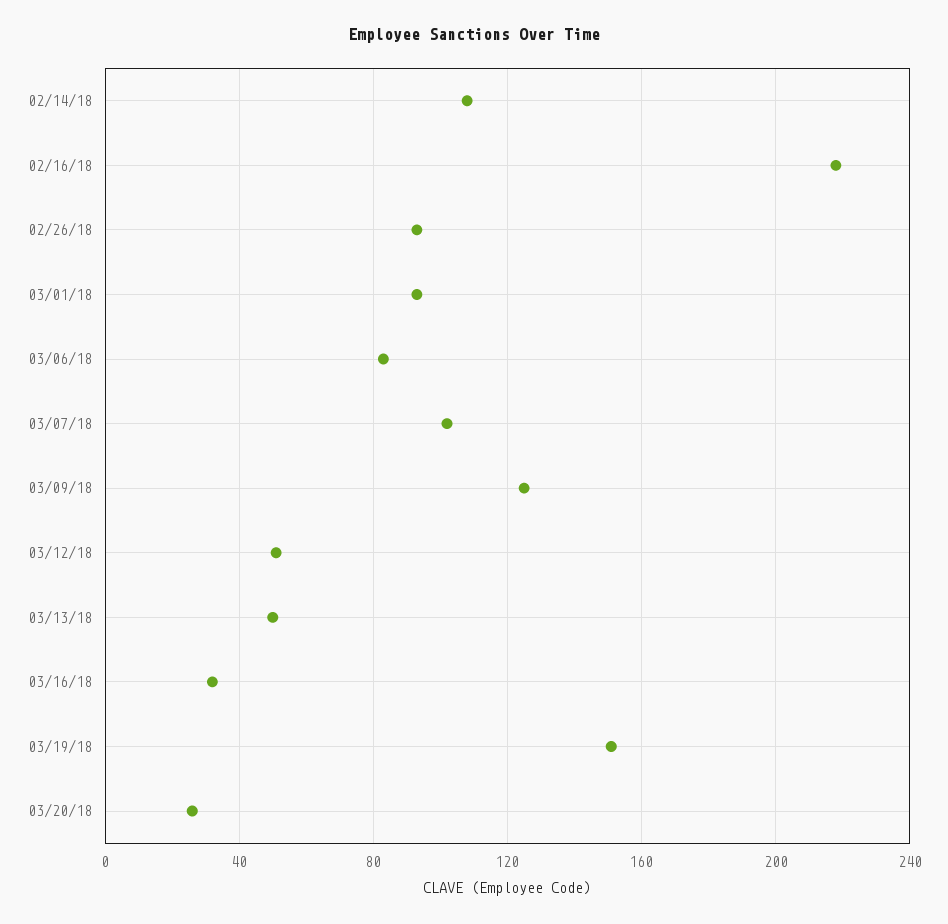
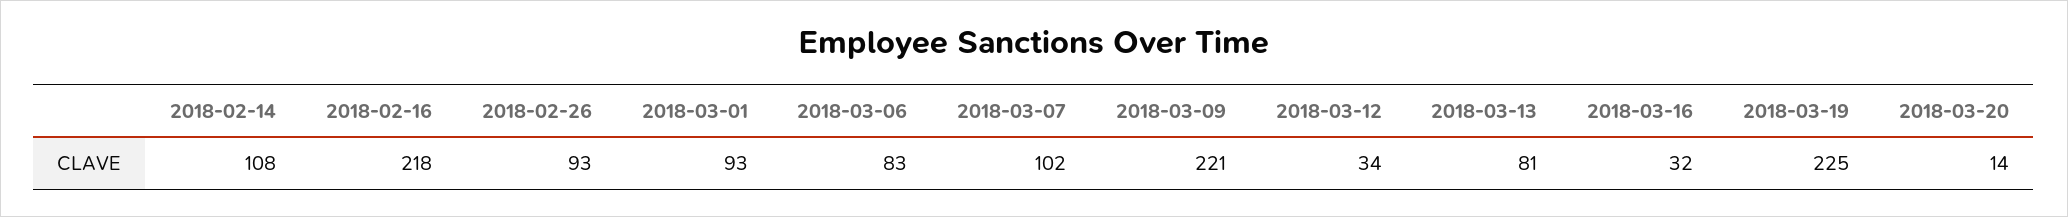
  {
    "02/14/18": 108,
    "02/16/18": 218,
    "02/26/18": 93,
    "03/01/18": 93,
    "03/06/18": 83,
    "03/07/18": 102,
-   "03/09/18": 125,
+   "03/09/18": 221,
-   "03/12/18": 50,
+   "03/12/18": 34,
-   "03/13/18": 50,
+   "03/13/18": 81,
    "03/16/18": 32,
-   "03/19/18": 150,
+   "03/19/18": 225,
-   "03/20/18": 25
+   "03/20/18": 14
  }

